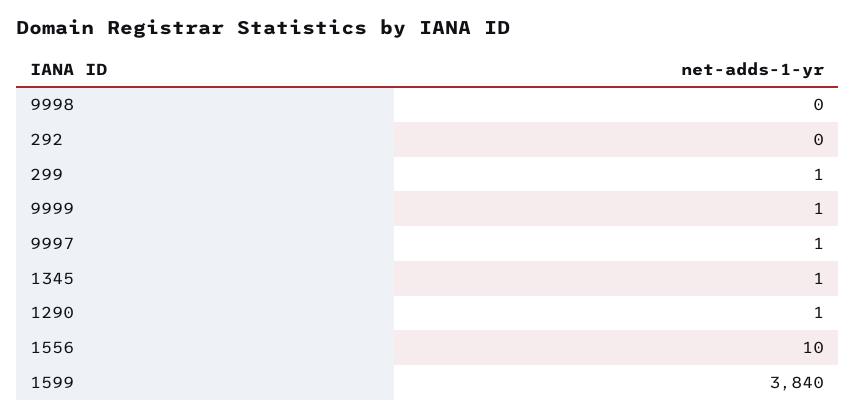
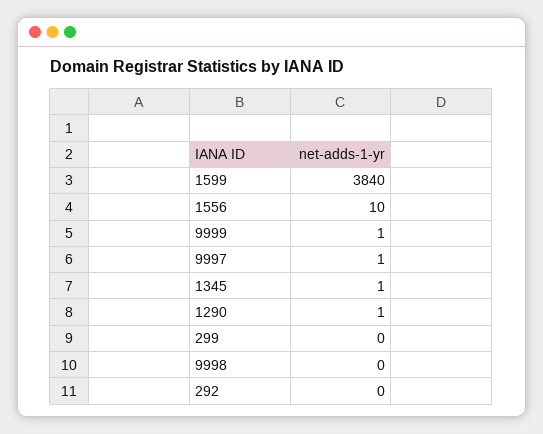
  {
    "9998": 0,
    "292": 0,
-   "299": 1,
+   "299": 0,
    "9999": 1,
    "9997": 1,
    "1345": 1,
    "1290": 1,
    "1556": 10,
    "1599": 3840
  }

